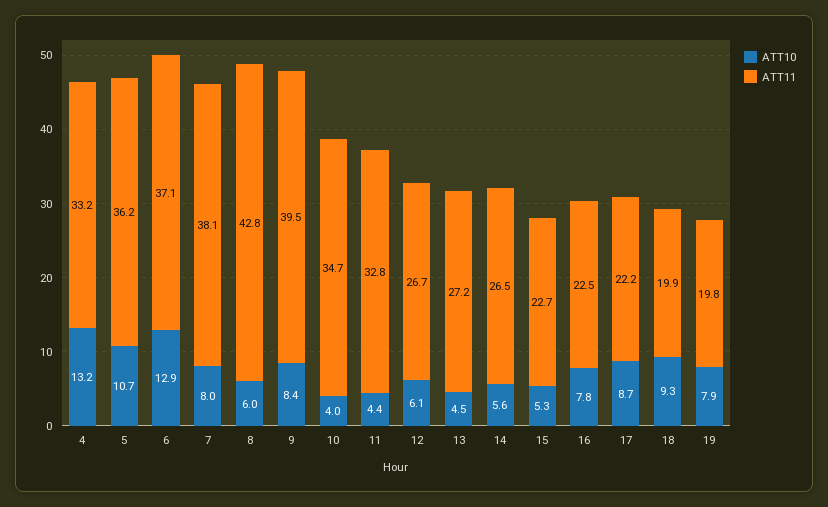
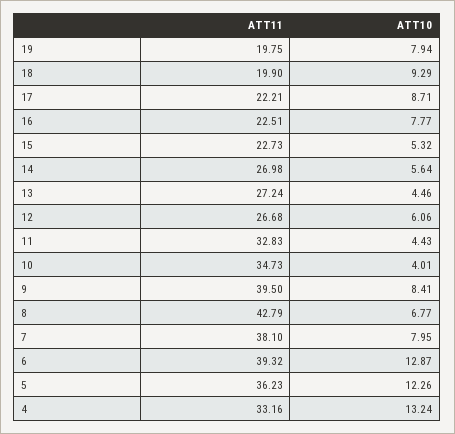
  {
    "ATT10": {
      "4": 13.24,
-     "5": 10.7,
+     "5": 12.26,
      "6": 12.87,
      "7": 7.95,
-     "8": 6,
+     "8": 6.77,
      "9": 8.41,
      "10": 4.01,
      "11": 4.43,
      "12": 6.06,
      "13": 4.46,
      "14": 5.64,
      "15": 5.32,
      "16": 7.77,
      "17": 8.71,
      "18": 9.29,
      "19": 7.94
    },
    "ATT11": {
      "4": 33.16,
      "5": 36.23,
-     "6": 37.1,
+     "6": 39.32,
      "7": 38.1,
      "8": 42.79,
      "9": 39.5,
      "10": 34.73,
      "11": 32.83,
      "12": 26.68,
      "13": 27.24,
-     "14": 26.5,
+     "14": 26.98,
      "15": 22.73,
      "16": 22.51,
      "17": 22.21,
      "18": 19.9,
      "19": 19.75
    }
  }

